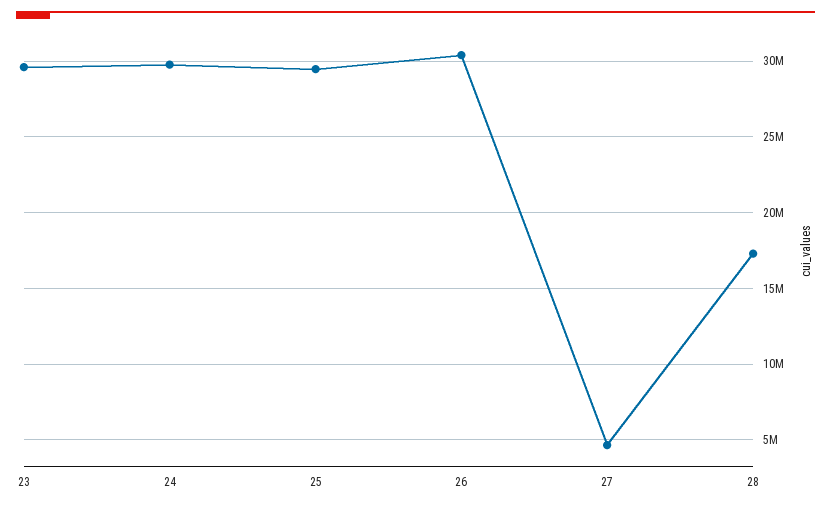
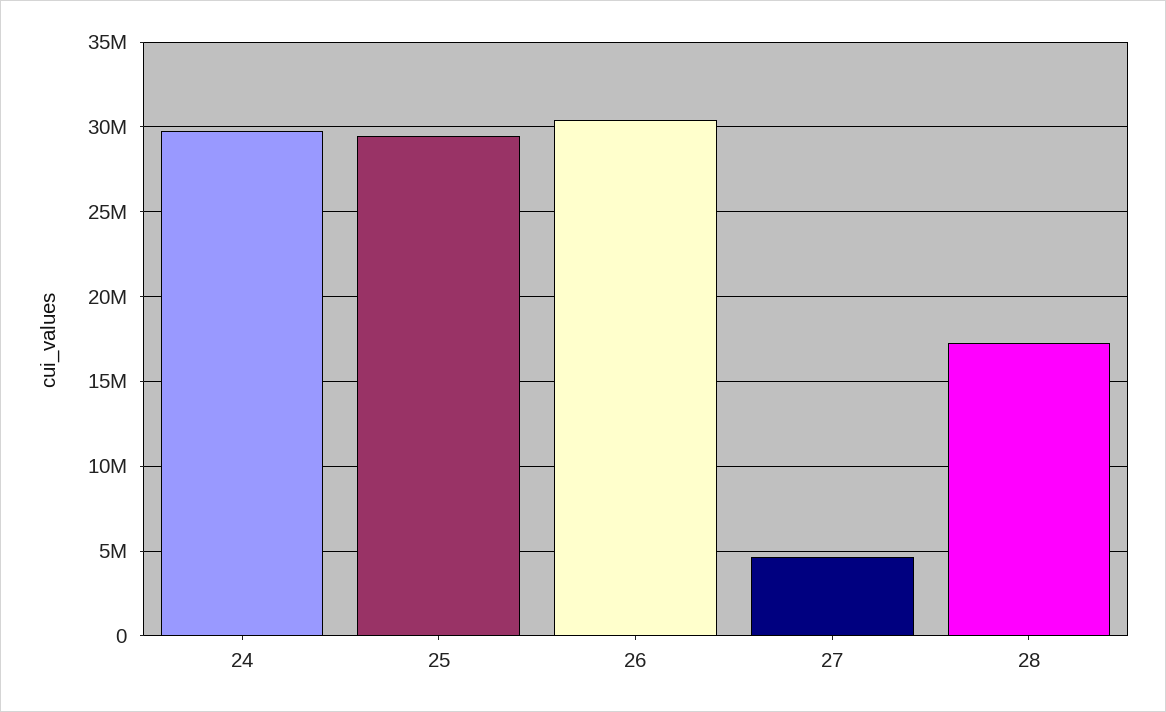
  {
-   "23": 29500000,
    "24": 30000000,
    "25": 29500000,
    "26": 30500000,
    "27": 4500000,
    "28": 17500000
  }

